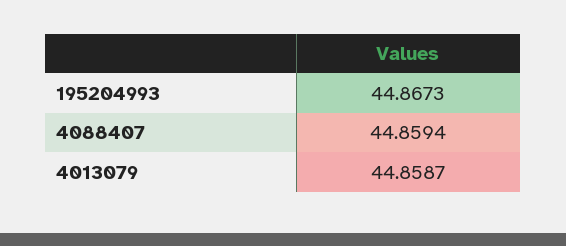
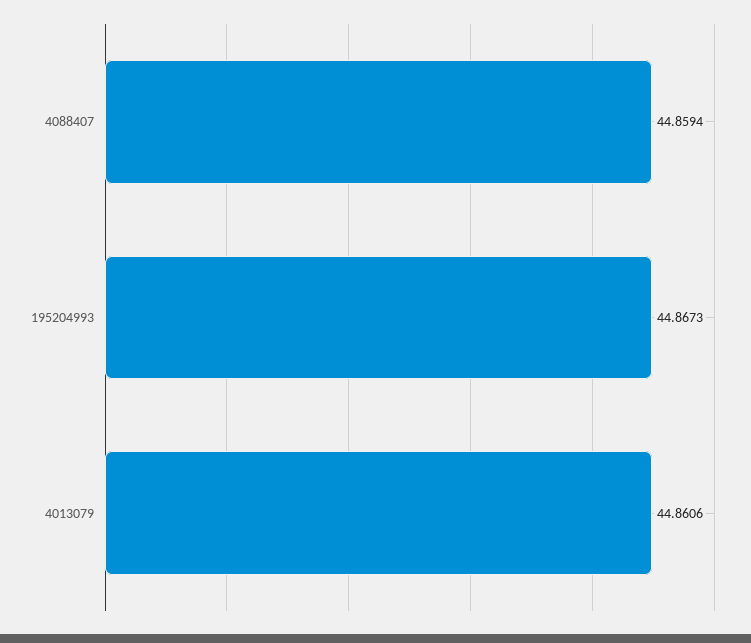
  {
    "195204993": 44.8673,
    "4088407": 44.8594,
-   "4013079": 44.8587
+   "4013079": 44.8606
  }

